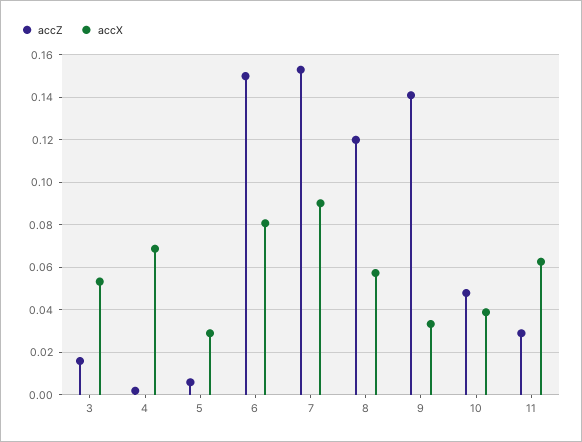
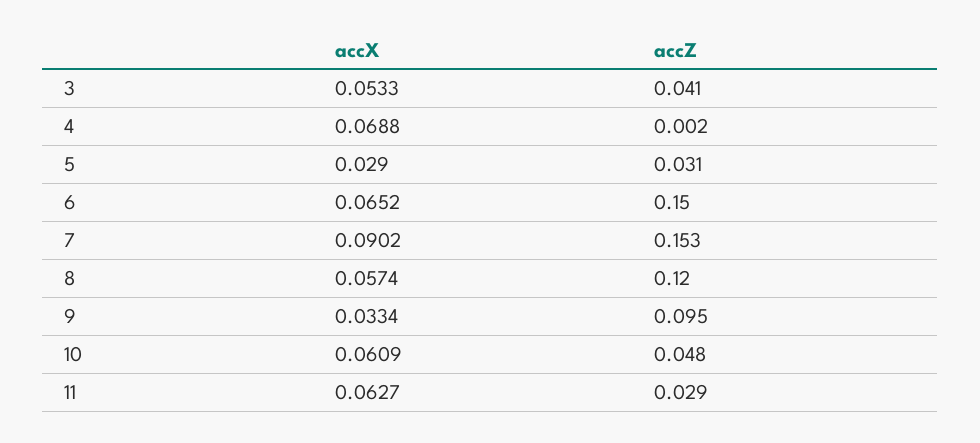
  {
    "accZ": {
-     "3": 0.015,
+     "3": 0.041,
      "4": 0.002,
-     "5": 0.005,
+     "5": 0.031,
      "6": 0.15,
      "7": 0.153,
      "8": 0.12,
-     "9": 0.14,
+     "9": 0.095,
      "10": 0.048,
      "11": 0.029
    },
    "accX": {
      "3": 0.0533,
      "4": 0.0688,
      "5": 0.029,
-     "6": 0.08,
+     "6": 0.0652,
      "7": 0.0902,
      "8": 0.0574,
      "9": 0.0334,
-     "10": 0.04,
+     "10": 0.0609,
      "11": 0.0627
    }
  }

